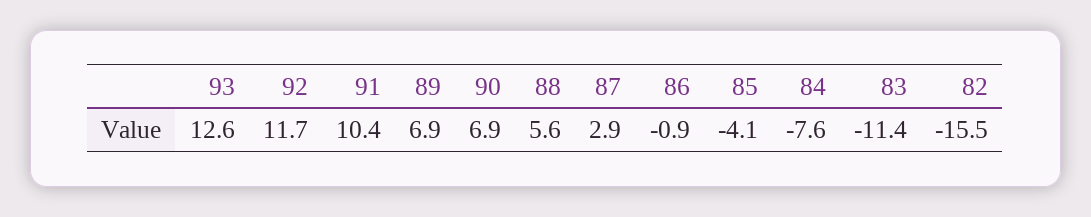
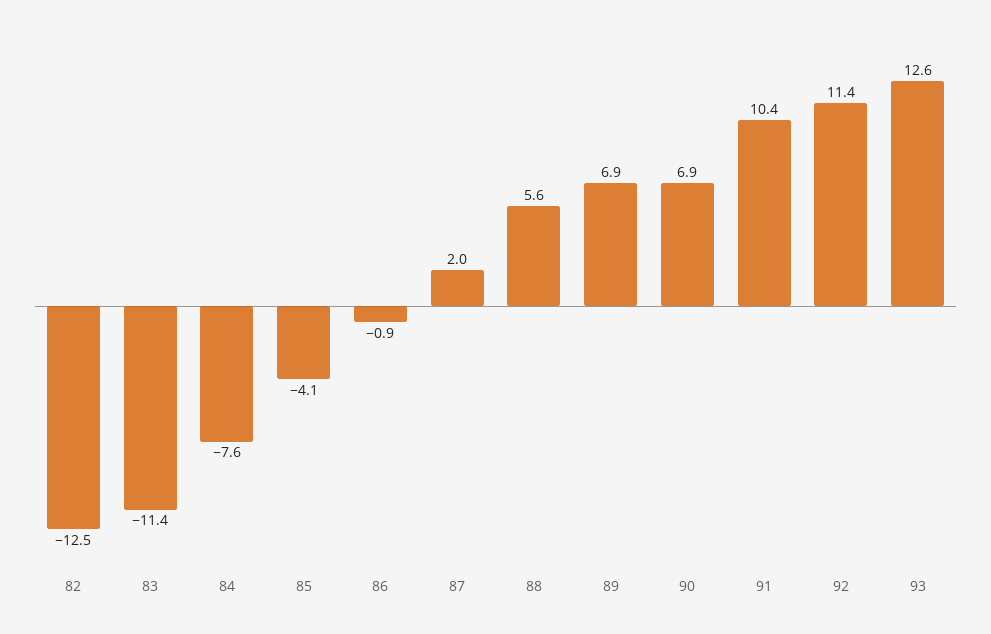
  {
    "93": 12.6,
-   "92": 11.7,
+   "92": 11.4,
    "91": 10.4,
    "89": 6.9,
    "90": 6.9,
    "88": 5.6,
-   "87": 2.9,
+   "87": 2,
    "86": -0.9,
    "85": -4.1,
    "84": -7.6,
    "83": -11.4,
-   "82": -15.5
+   "82": -12.5
  }

